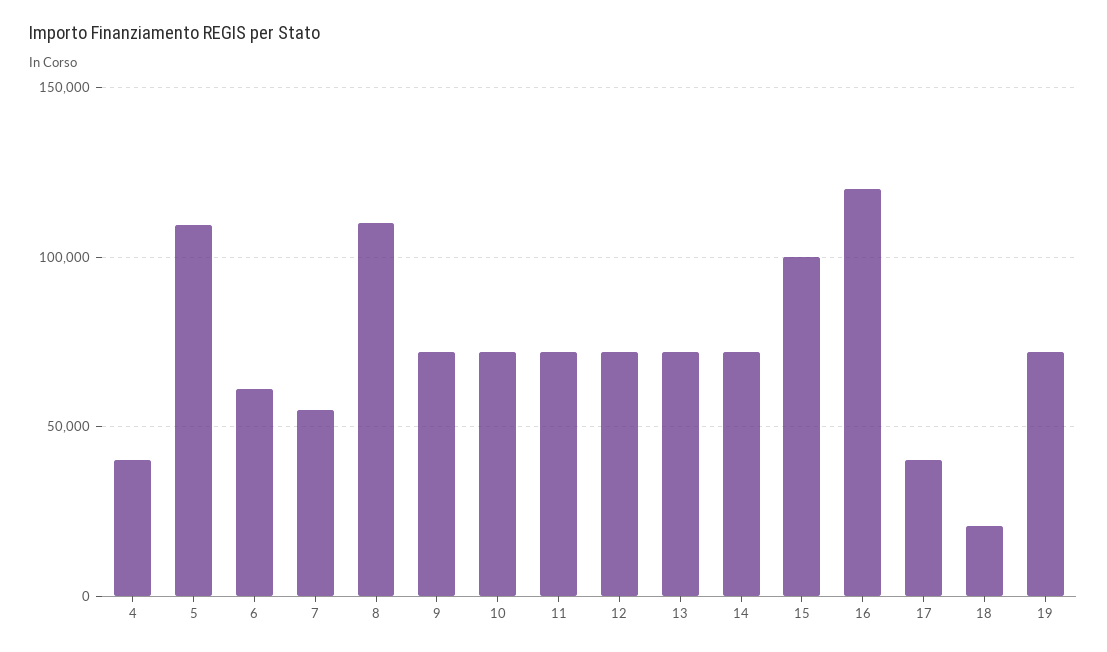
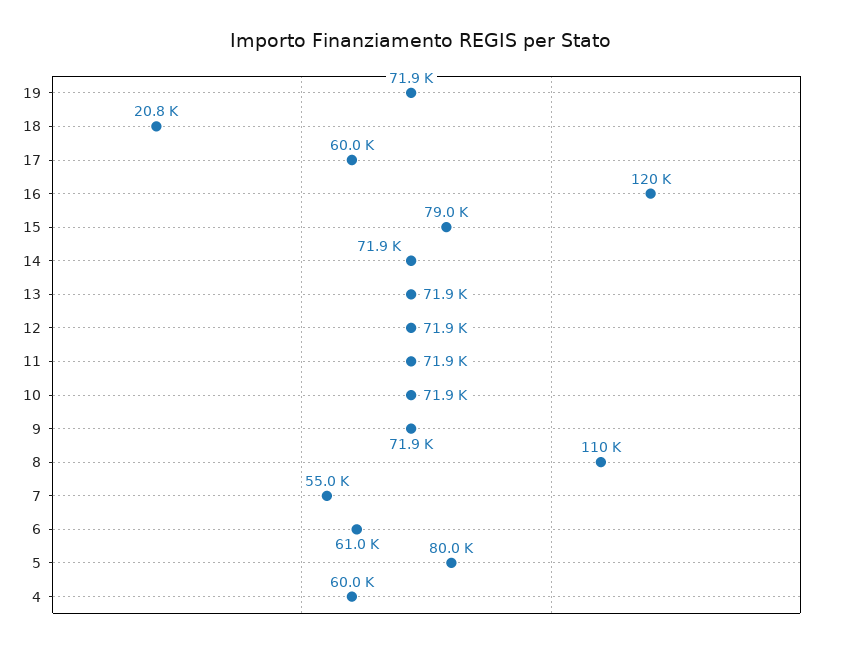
  {
-   "4": 40000,
+   "4": 60000,
-   "5": 110000,
+   "5": 80000,
    "6": 61000,
    "7": 55000,
    "8": 110000,
    "9": 71900,
    "10": 71900,
    "11": 71900,
    "12": 71900,
    "13": 71900,
    "14": 71900,
-   "15": 100000,
+   "15": 79000,
    "16": 120000,
-   "17": 40000,
+   "17": 60000,
    "18": 20800,
    "19": 71900
  }

